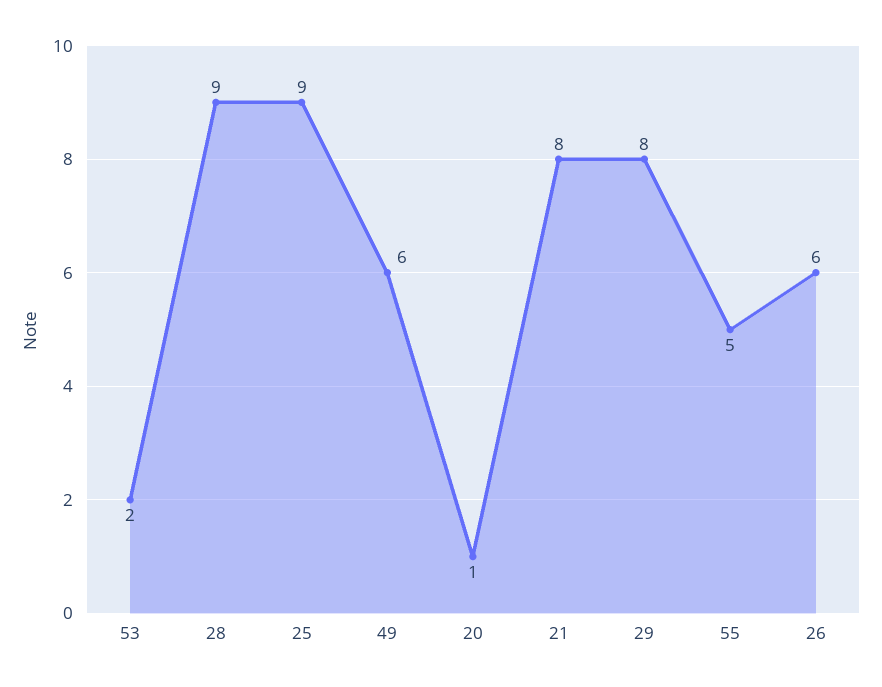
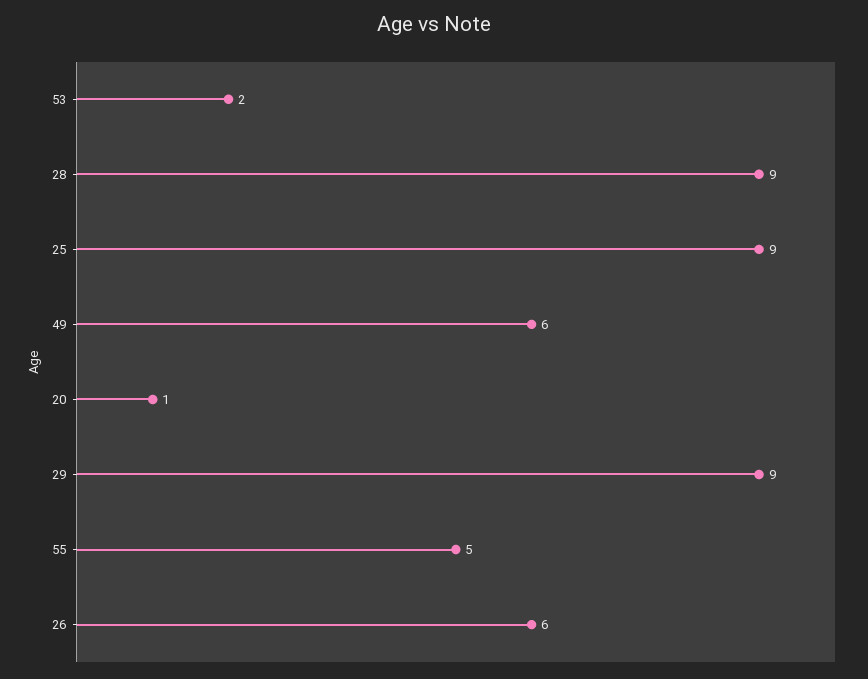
  {
    "53": 2,
    "28": 9,
    "25": 9,
    "49": 6,
    "20": 1,
-   "21": 8,
-   "29": 8,
+   "29": 9,
    "55": 5,
    "26": 6
  }

